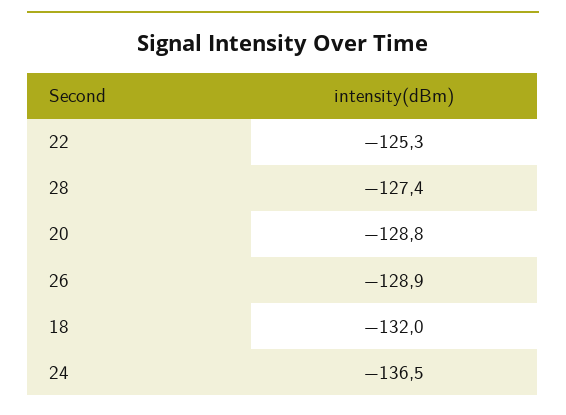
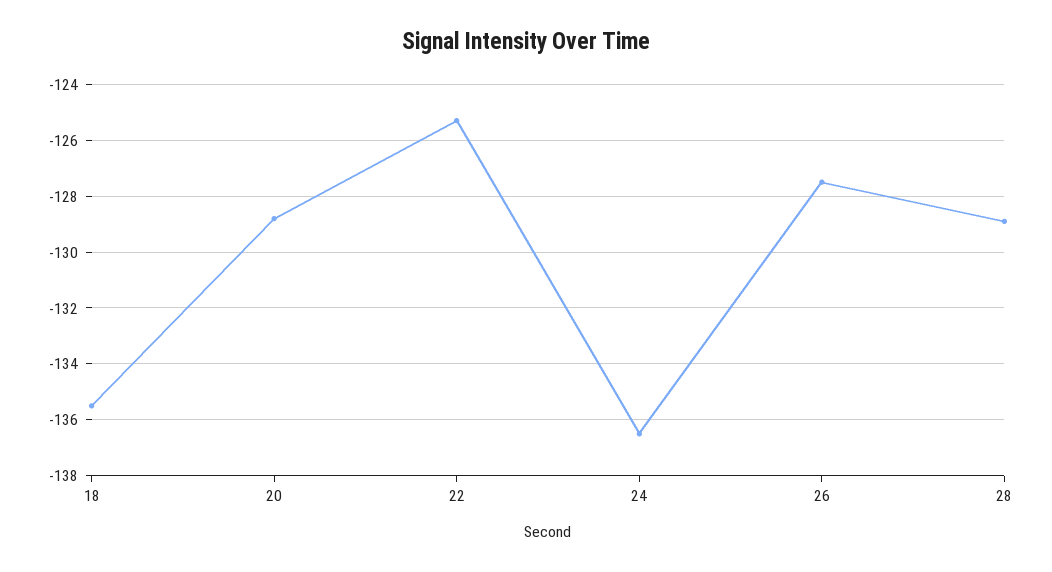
  {
    "22": -125.3,
-   "28": -127.4,
+   "28": -129,
    "20": -128.8,
-   "26": -128.9,
+   "26": -127.5,
-   "18": -132,
+   "18": -135.5,
    "24": -136.5
  }

